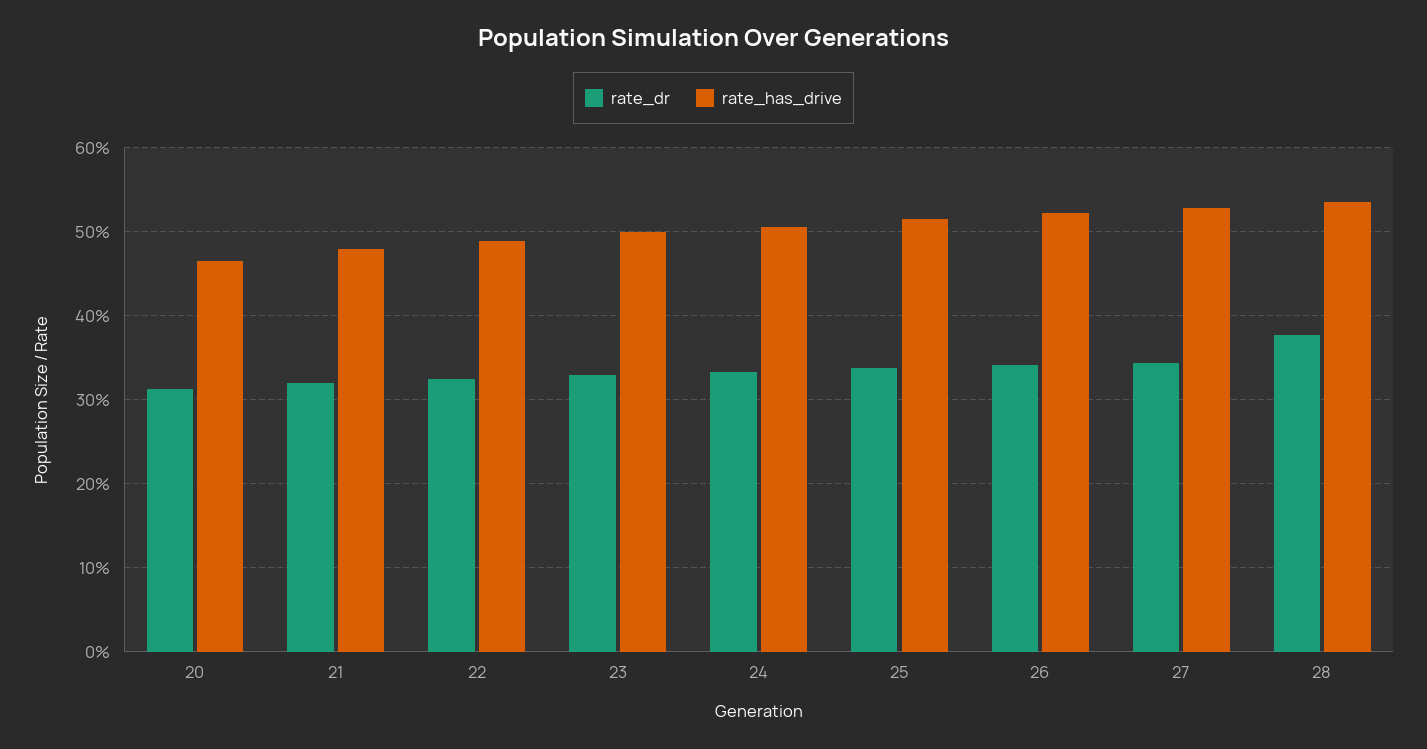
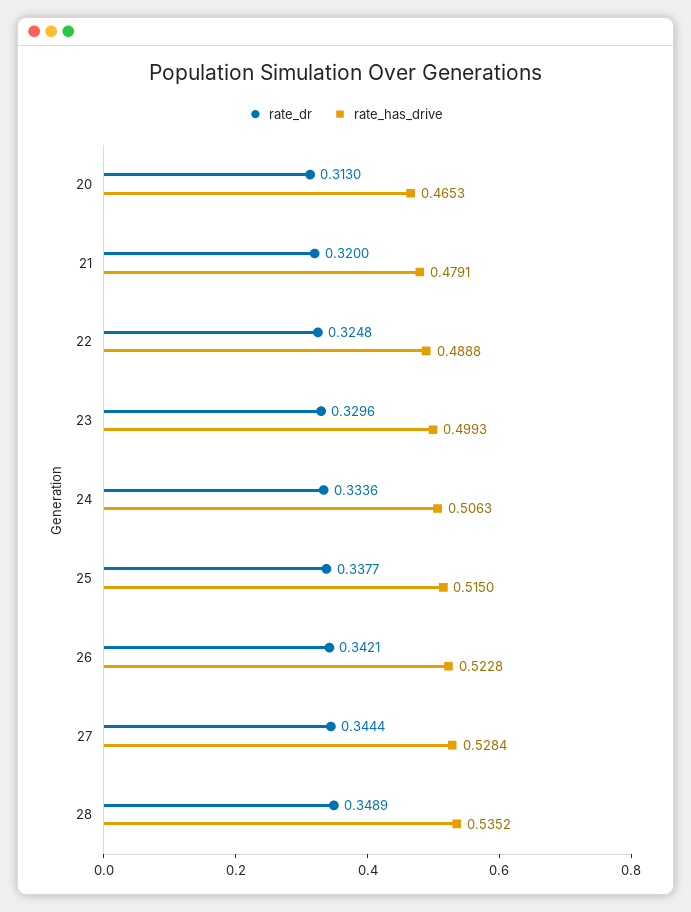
  {
    "rate_dr": {
      "20": 0.313,
      "21": 0.32,
      "22": 0.3248,
      "23": 0.3296,
      "24": 0.3336,
      "25": 0.3377,
      "26": 0.3421,
      "27": 0.3444,
-     "28": 0.38
+     "28": 0.3489
    },
    "rate_has_drive": {
      "20": 0.4653,
      "21": 0.4791,
      "22": 0.4888,
      "23": 0.4993,
      "24": 0.5063,
      "25": 0.515,
      "26": 0.5228,
      "27": 0.5284,
      "28": 0.5352
    }
  }

